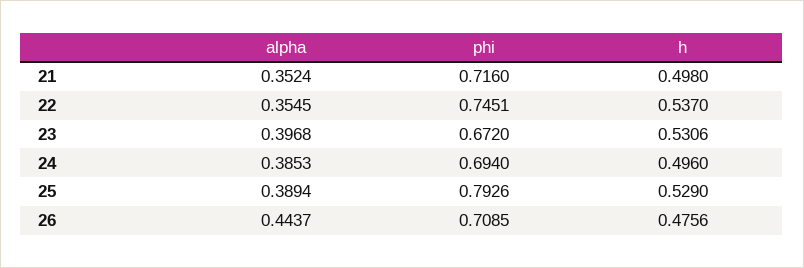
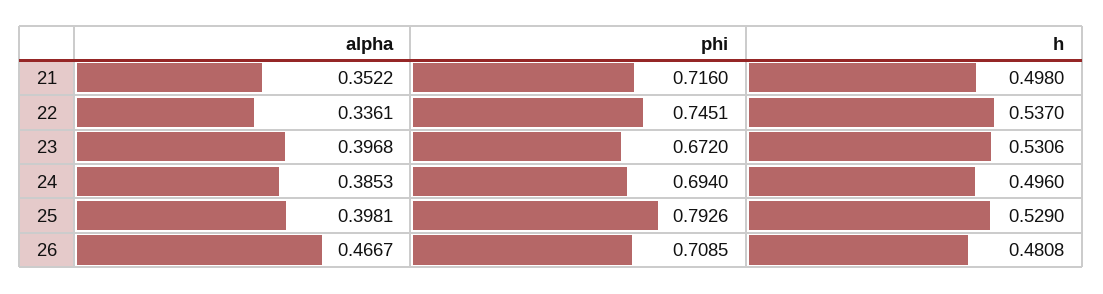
  {
    "alpha": {
-     "21": 0.3524,
+     "21": 0.3522,
-     "22": 0.3545,
+     "22": 0.3361,
      "23": 0.3968,
      "24": 0.3853,
-     "25": 0.3894,
+     "25": 0.3981,
-     "26": 0.4437
+     "26": 0.4667
    },
    "phi": {
      "21": 0.716,
      "22": 0.7451,
      "23": 0.672,
      "24": 0.694,
      "25": 0.7926,
      "26": 0.7085
    },
    "h": {
      "21": 0.498,
      "22": 0.537,
      "23": 0.5306,
      "24": 0.496,
      "25": 0.529,
-     "26": 0.4756
+     "26": 0.4808
    }
  }

